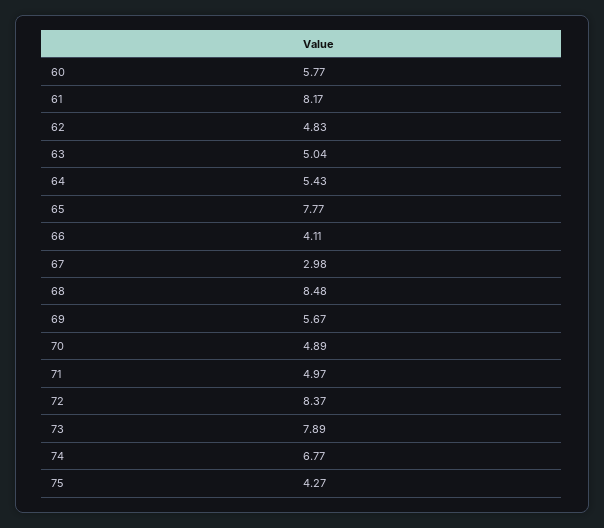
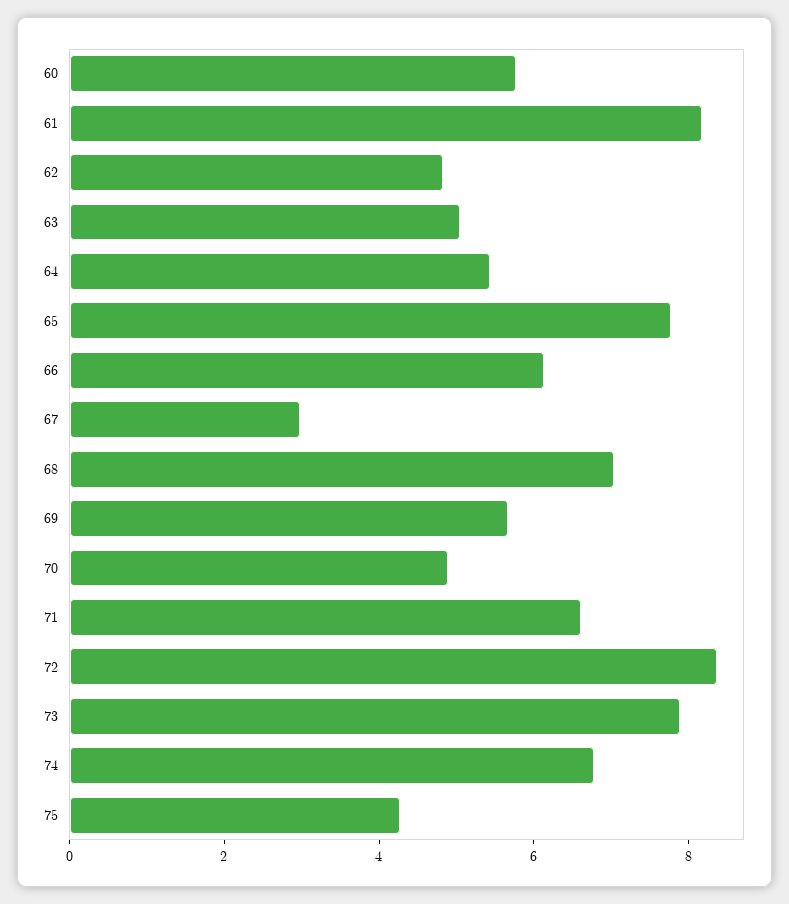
  {
    "60": 5.77,
    "61": 8.17,
    "62": 4.83,
    "63": 5.04,
    "64": 5.43,
    "65": 7.77,
-   "66": 4.11,
+   "66": 6,
    "67": 2.98,
-   "68": 8.48,
+   "68": 7,
    "69": 5.67,
    "70": 4.89,
-   "71": 4.97,
+   "71": 6.5,
    "72": 8.37,
    "73": 7.89,
    "74": 6.77,
    "75": 4.27
  }

